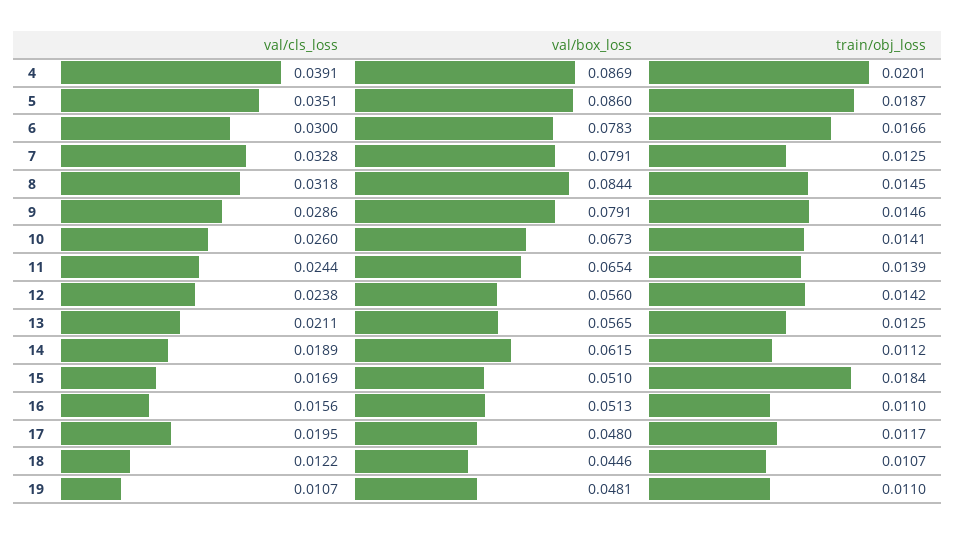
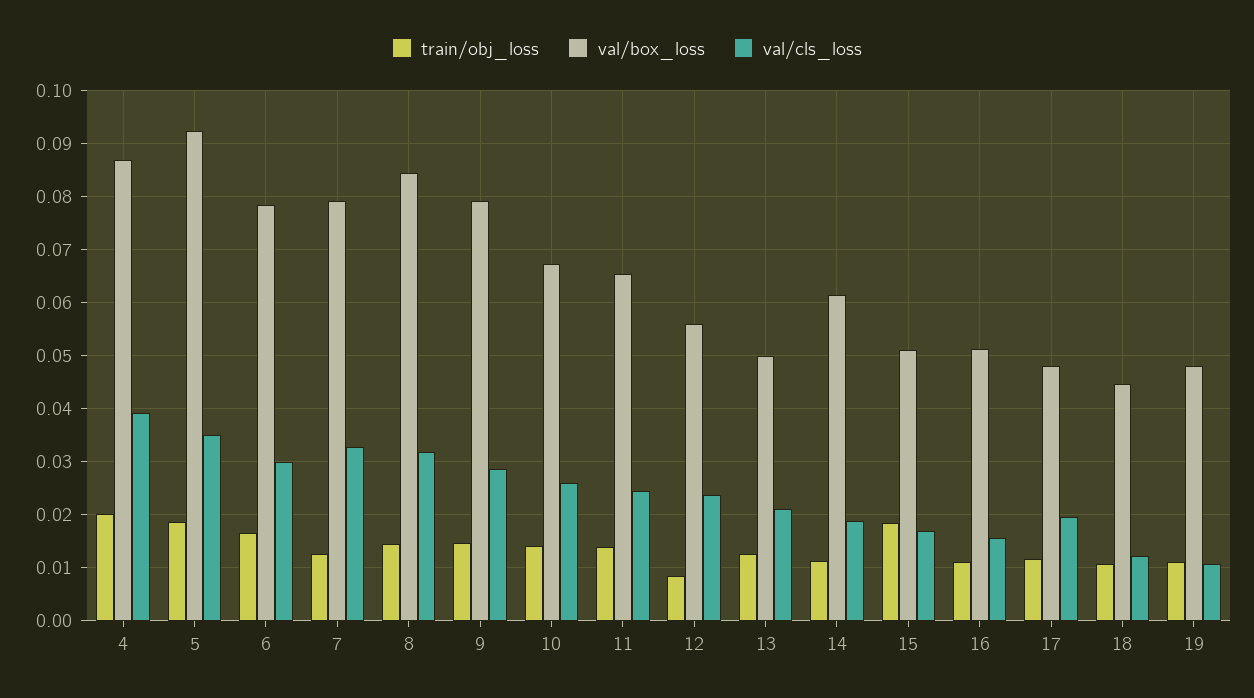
  {
    "val/cls_loss": {
      "4": 0.0391,
      "5": 0.0351,
      "6": 0.03,
      "7": 0.0328,
      "8": 0.0318,
      "9": 0.0286,
      "10": 0.026,
      "11": 0.0244,
      "12": 0.0238,
      "13": 0.0211,
      "14": 0.0189,
      "15": 0.0169,
      "16": 0.0156,
      "17": 0.0195,
      "18": 0.0122,
      "19": 0.0107
    },
    "val/box_loss": {
      "4": 0.0869,
-     "5": 0.086,
+     "5": 0.092,
      "6": 0.0783,
      "7": 0.0791,
      "8": 0.0844,
      "9": 0.0791,
      "10": 0.0673,
      "11": 0.0654,
      "12": 0.056,
-     "13": 0.0565,
+     "13": 0.05,
      "14": 0.0615,
      "15": 0.051,
      "16": 0.0513,
      "17": 0.048,
      "18": 0.0446,
      "19": 0.0481
    },
    "train/obj_loss": {
      "4": 0.0201,
      "5": 0.0187,
      "6": 0.0166,
      "7": 0.0125,
      "8": 0.0145,
      "9": 0.0146,
      "10": 0.0141,
      "11": 0.0139,
-     "12": 0.0142,
+     "12": 0.008,
      "13": 0.0125,
      "14": 0.0112,
      "15": 0.0184,
      "16": 0.011,
      "17": 0.0117,
      "18": 0.0107,
      "19": 0.011
    }
  }

